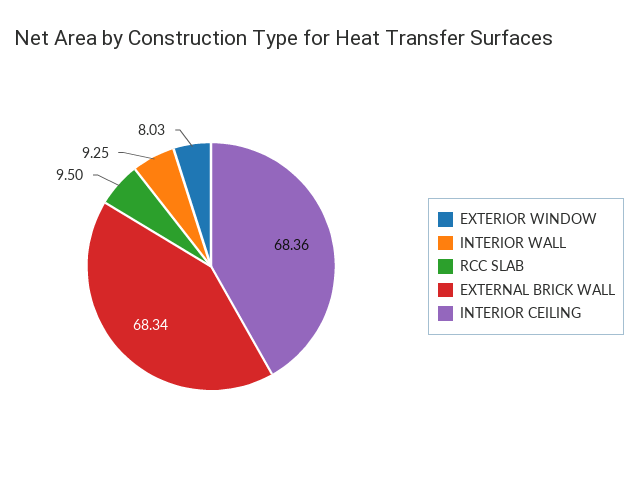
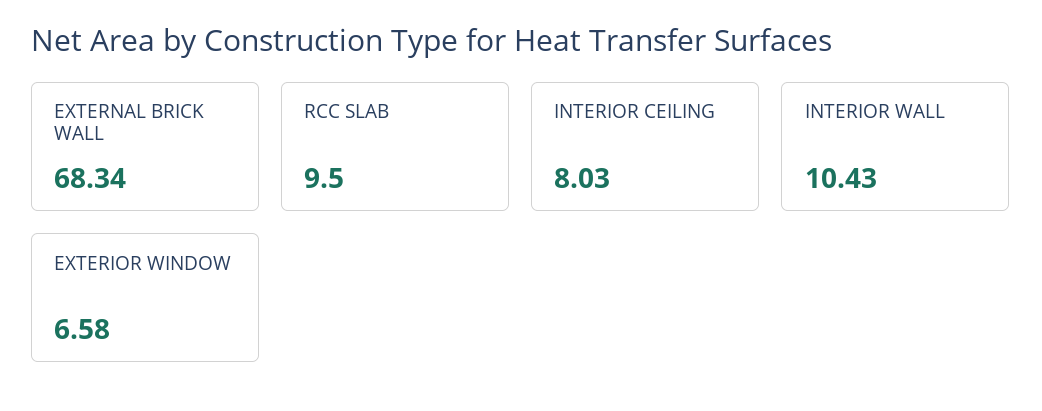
  {
-   "EXTERIOR WINDOW": 8.03,
+   "EXTERIOR WINDOW": 6.58,
-   "INTERIOR WALL": 9.25,
+   "INTERIOR WALL": 10.43,
    "RCC SLAB": 9.5,
    "EXTERNAL BRICK WALL": 68.34,
-   "INTERIOR CEILING": 68.36
+   "INTERIOR CEILING": 8.03
  }

